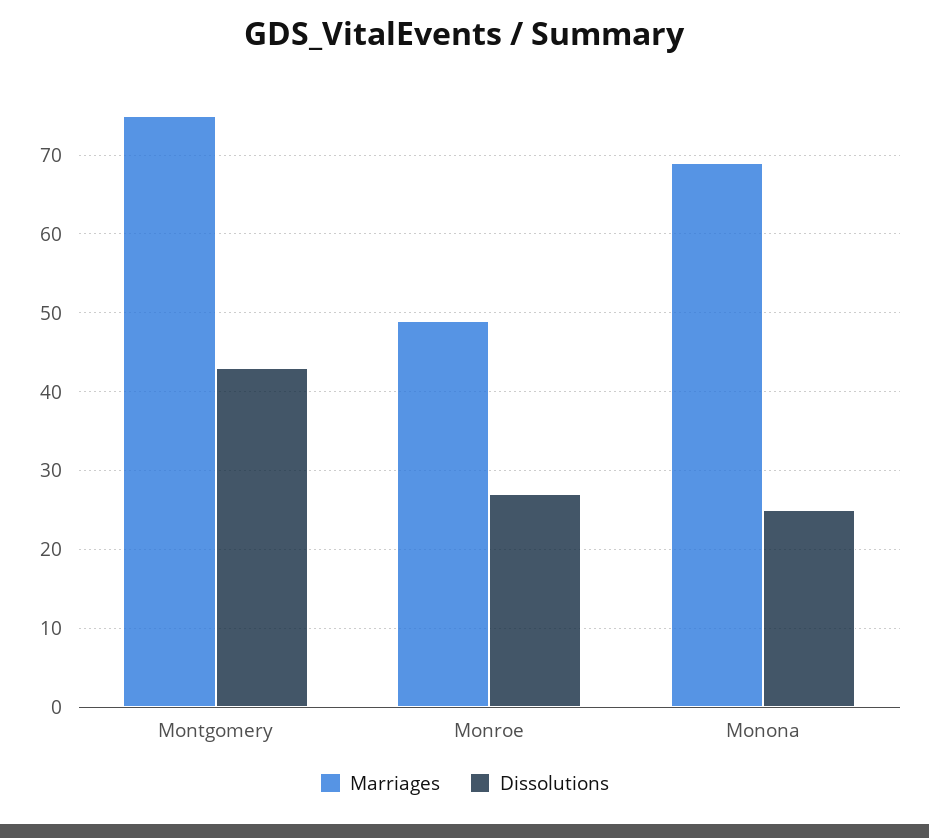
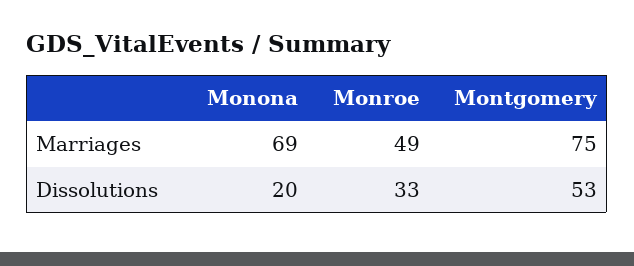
  {
    "Marriages": {
      "Montgomery": 75,
      "Monroe": 49,
      "Monona": 69
    },
    "Dissolutions": {
-     "Montgomery": 43,
+     "Montgomery": 53,
-     "Monroe": 27,
+     "Monroe": 33,
-     "Monona": 25
+     "Monona": 20
    }
  }

